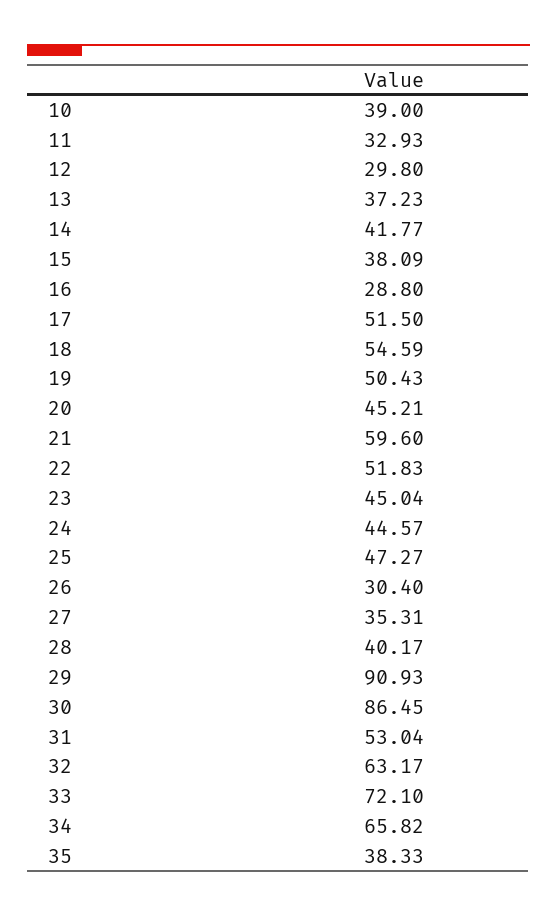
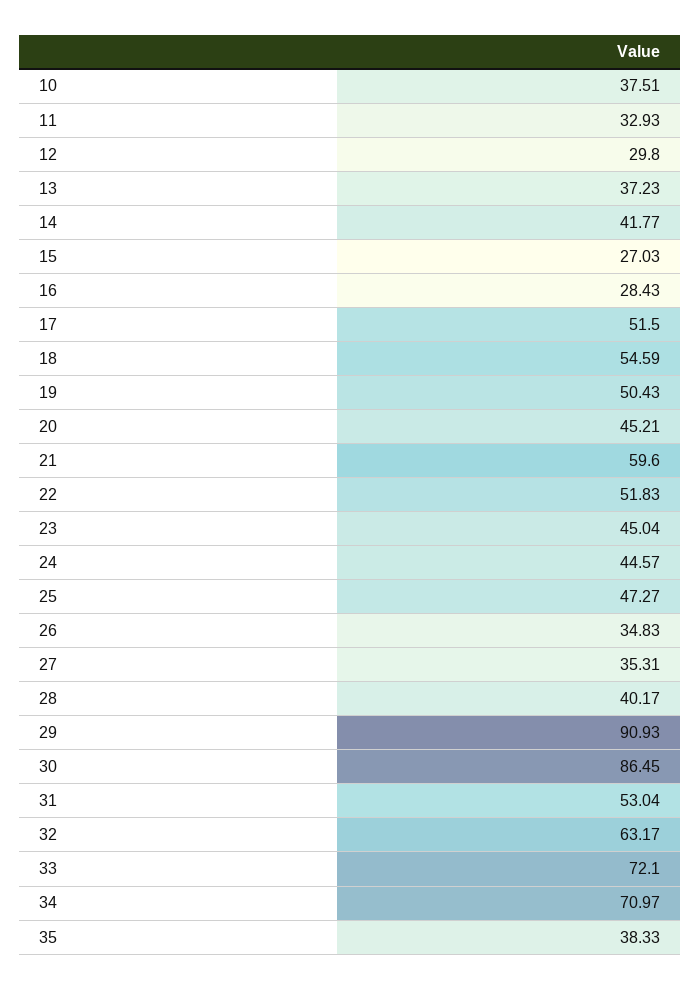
  {
-   "10": 39,
+   "10": 37.51,
    "11": 32.93,
    "12": 29.8,
    "13": 37.23,
    "14": 41.77,
-   "15": 38.09,
+   "15": 27.03,
-   "16": 28.8,
+   "16": 28.43,
    "17": 51.5,
    "18": 54.59,
    "19": 50.43,
    "20": 45.21,
    "21": 59.6,
    "22": 51.83,
    "23": 45.04,
    "24": 44.57,
    "25": 47.27,
-   "26": 30.4,
+   "26": 34.83,
    "27": 35.31,
    "28": 40.17,
    "29": 90.93,
    "30": 86.45,
    "31": 53.04,
    "32": 63.17,
    "33": 72.1,
-   "34": 65.82,
+   "34": 70.97,
    "35": 38.33
  }

